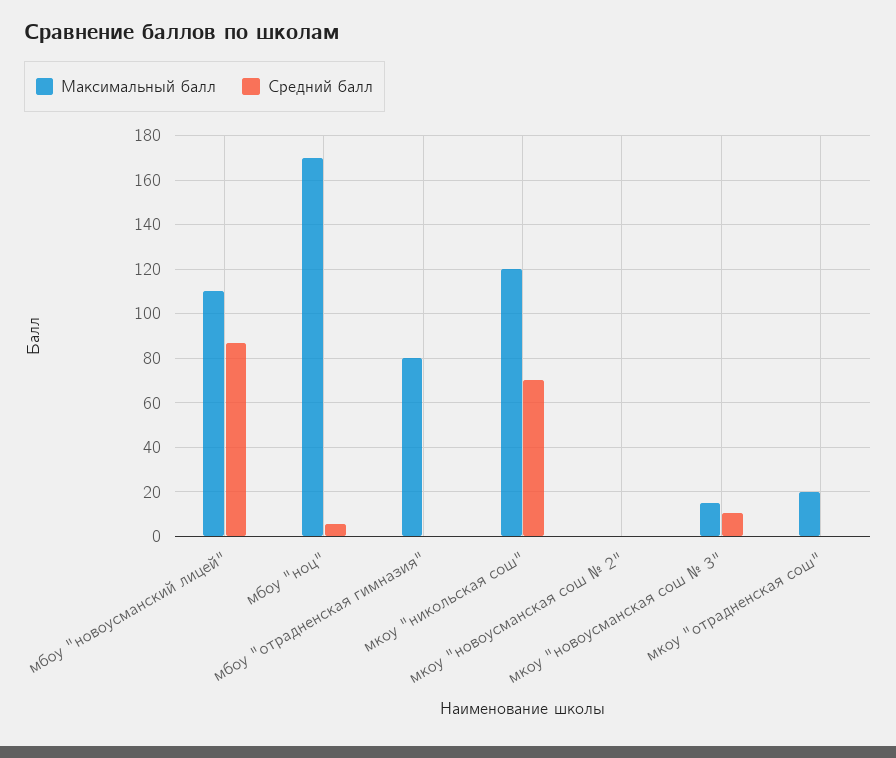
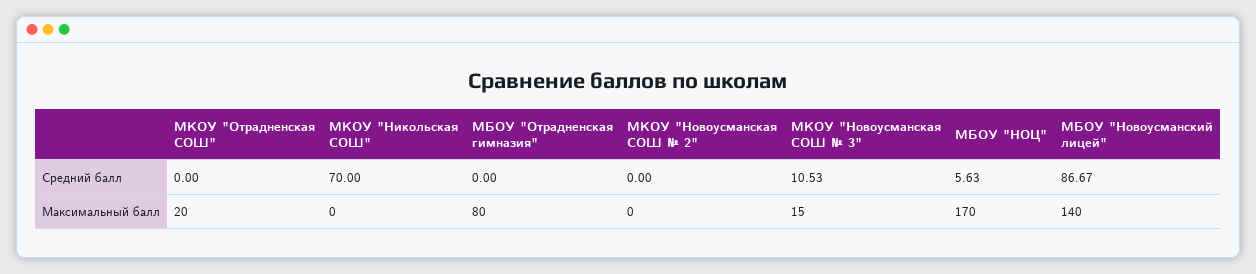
  {
    "Максимальный балл": {
-     "мбоу \"новоусманский лицей\"": 110,
+     "мбоу \"новоусманский лицей\"": 140,
      "мбоу \"ноц\"": 170,
      "мбоу \"отрадненская гимназия\"": 80,
-     "мкоу \"никольская сош\"": 120,
+     "мкоу \"никольская сош\"": 0,
      "мкоу \"новоусманская сош № 2\"": 0,
      "мкоу \"новоусманская сош № 3\"": 15,
      "мкоу \"отрадненская сош\"": 20
    },
    "Средний балл": {
      "мбоу \"новоусманский лицей\"": 86.67,
      "мбоу \"ноц\"": 5.63,
      "мбоу \"отрадненская гимназия\"": 0,
      "мкоу \"никольская сош\"": 70,
      "мкоу \"новоусманская сош № 2\"": 0,
      "мкоу \"новоусманская сош № 3\"": 10.53,
      "мкоу \"отрадненская сош\"": 0
    }
  }

